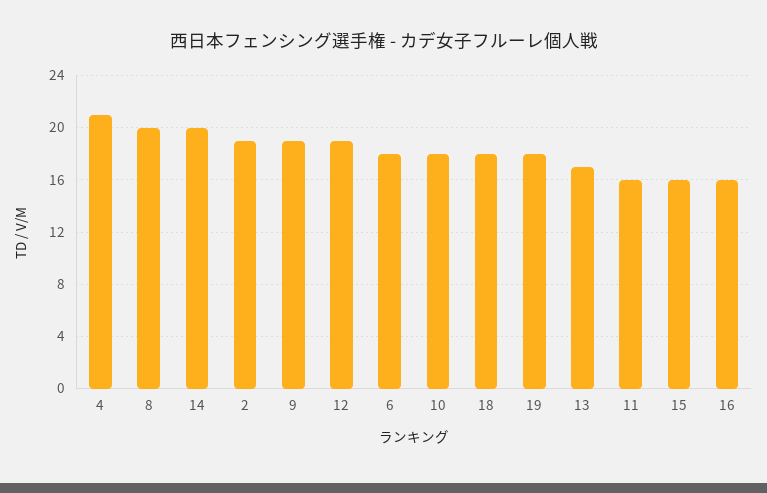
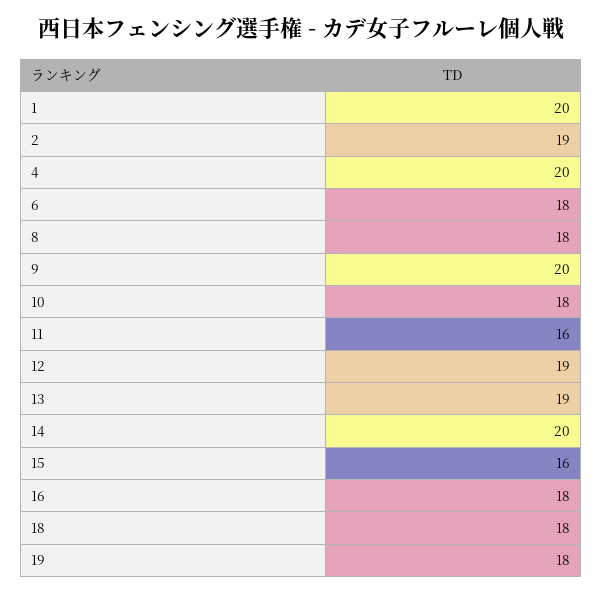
  {
-   "4": 21,
+   "4": 20,
-   "8": 20,
+   "8": 18,
    "14": 20,
    "2": 19,
-   "9": 19,
+   "9": 20,
    "12": 19,
    "6": 18,
    "10": 18,
    "18": 18,
    "19": 18,
-   "13": 17,
+   "13": 19,
    "11": 16,
    "15": 16,
-   "16": 16
+   "16": 18,
+   "1": 20
  }

